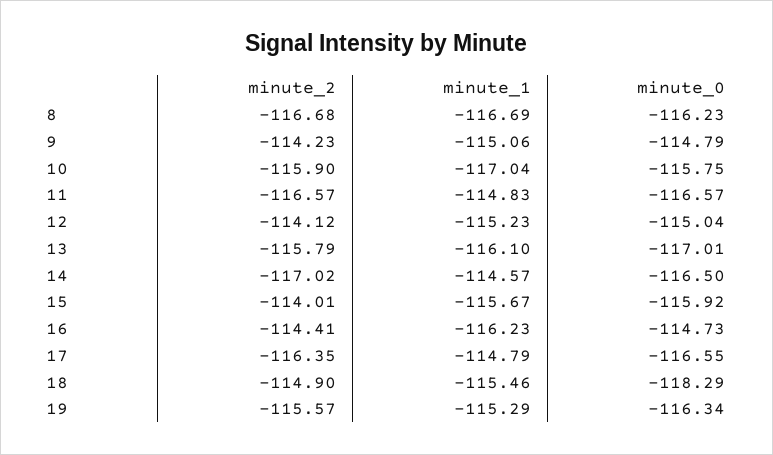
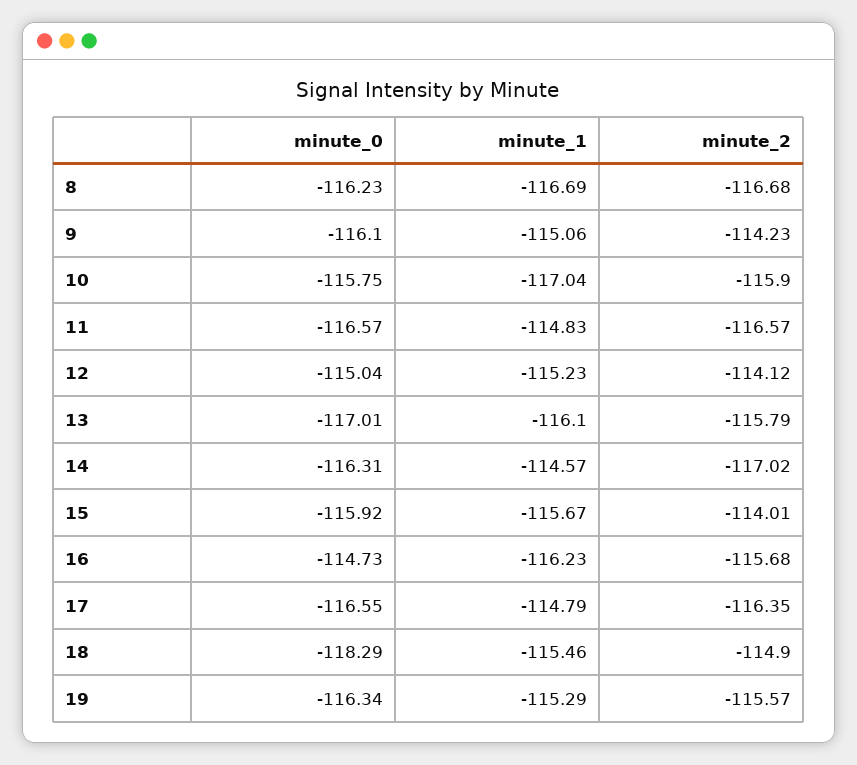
  {
    "minute_2": {
      "8": -116.68,
      "9": -114.23,
      "10": -115.9,
      "11": -116.57,
      "12": -114.12,
      "13": -115.79,
      "14": -117.02,
      "15": -114.01,
-     "16": -114.41,
+     "16": -115.68,
      "17": -116.35,
      "18": -114.9,
      "19": -115.57
    },
    "minute_1": {
      "8": -116.69,
      "9": -115.06,
      "10": -117.04,
      "11": -114.83,
      "12": -115.23,
      "13": -116.1,
      "14": -114.57,
      "15": -115.67,
      "16": -116.23,
      "17": -114.79,
      "18": -115.46,
      "19": -115.29
    },
    "minute_0": {
      "8": -116.23,
-     "9": -114.79,
+     "9": -116.1,
      "10": -115.75,
      "11": -116.57,
      "12": -115.04,
      "13": -117.01,
-     "14": -116.5,
+     "14": -116.31,
      "15": -115.92,
      "16": -114.73,
      "17": -116.55,
      "18": -118.29,
      "19": -116.34
    }
  }

